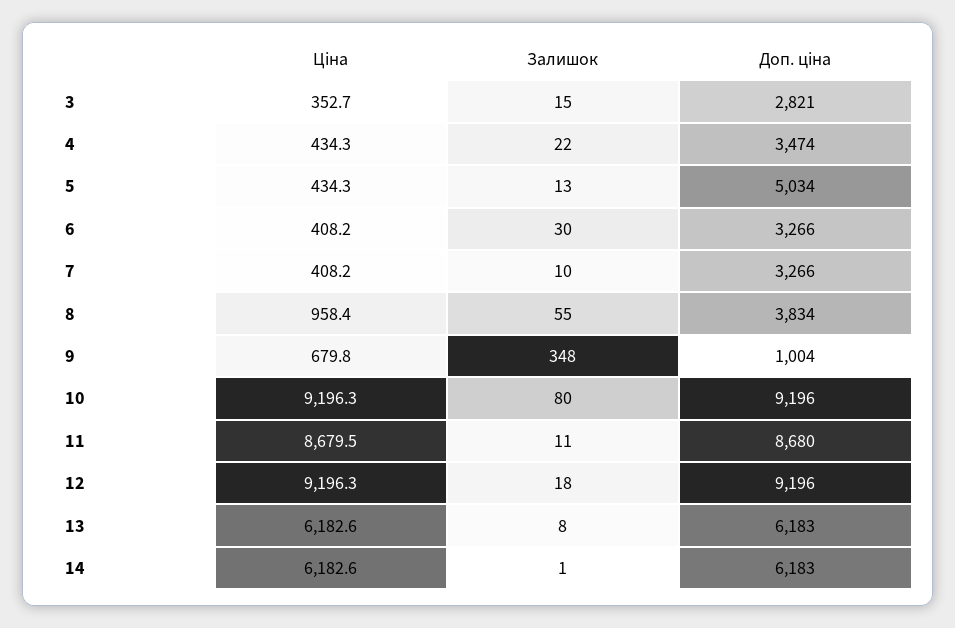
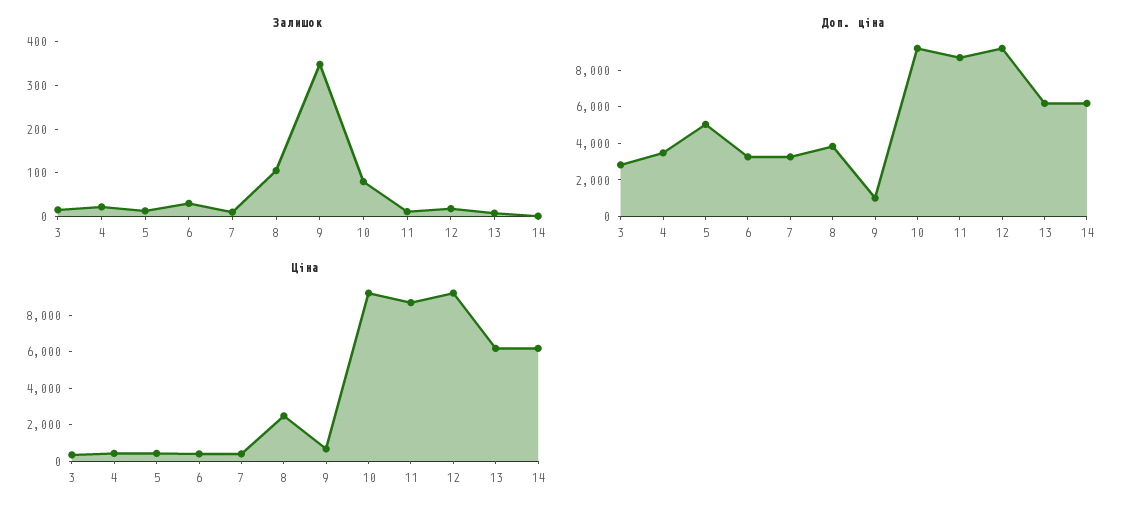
  {
    "Ціна": {
      "3": 352.7,
      "4": 434.3,
      "5": 434.3,
      "6": 408.2,
      "7": 408.2,
-     "8": 958.4,
+     "8": 2500,
      "9": 679.8,
      "10": 9196.3,
      "11": 8679.5,
      "12": 9196.3,
      "13": 6182.6,
      "14": 6182.6
    },
    "Залишок": {
      "3": 15,
      "4": 22,
      "5": 13,
      "6": 30,
      "7": 10,
-     "8": 55,
+     "8": 100,
      "9": 348,
      "10": 80,
      "11": 11,
      "12": 18,
      "13": 8,
      "14": 1
    },
    "Доп. ціна": {
      "3": 2821,
      "4": 3474,
      "5": 5034,
      "6": 3266,
      "7": 3266,
      "8": 3834,
      "9": 1004,
      "10": 9196,
      "11": 8680,
      "12": 9196,
      "13": 6183,
      "14": 6183
    }
  }

